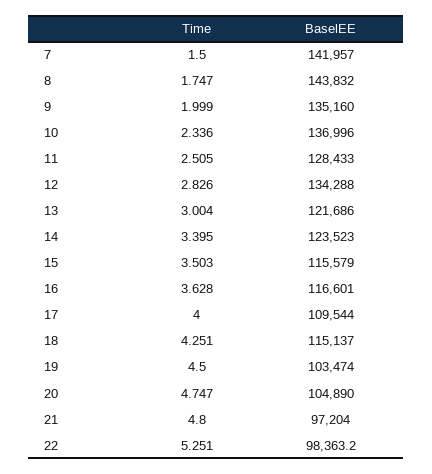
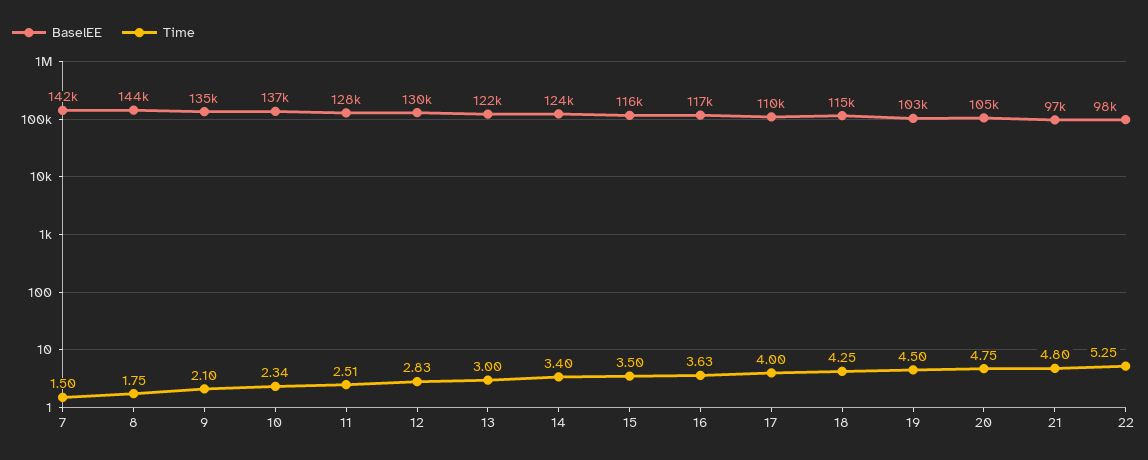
  {
    "Time": {
      "7": 1.5,
      "8": 1.747,
-     "9": 1.999,
+     "9": 2.1,
      "10": 2.336,
      "11": 2.505,
      "12": 2.826,
      "13": 3.004,
      "14": 3.395,
      "15": 3.503,
      "16": 3.628,
      "17": 4,
      "18": 4.251,
      "19": 4.5,
      "20": 4.747,
      "21": 4.8,
      "22": 5.251
    },
    "BaselEE": {
      "7": 141957,
      "8": 143832,
      "9": 135160,
      "10": 136996,
      "11": 128433,
-     "12": 134288,
+     "12": 130000,
      "13": 121686,
      "14": 123523,
      "15": 115579,
      "16": 116601,
      "17": 109544,
      "18": 115137,
      "19": 103474,
      "20": 104890,
      "21": 97204,
      "22": 98363.2
    }
  }

